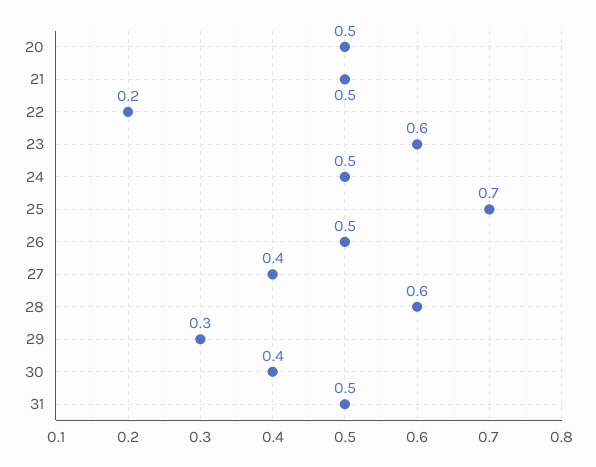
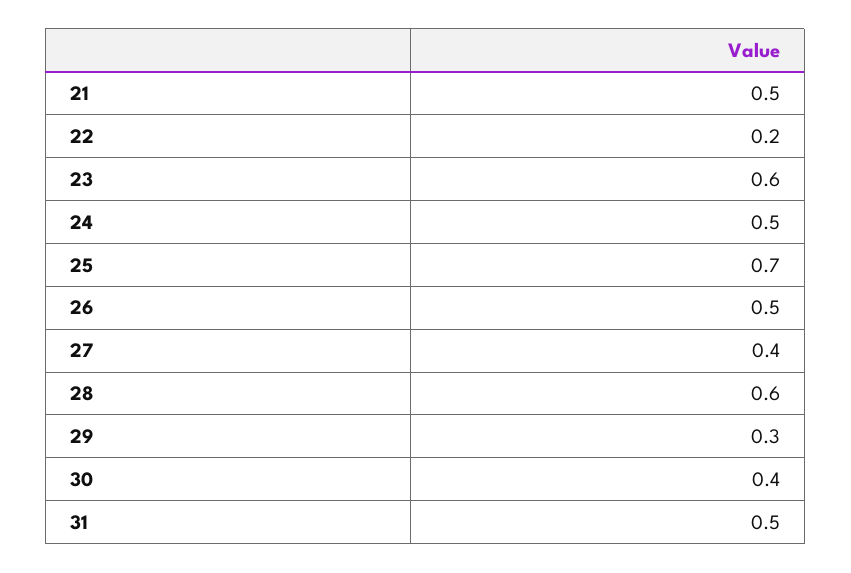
  {
-   "20": 0.5,
    "21": 0.5,
    "22": 0.2,
    "23": 0.6,
    "24": 0.5,
    "25": 0.7,
    "26": 0.5,
    "27": 0.4,
    "28": 0.6,
    "29": 0.3,
    "30": 0.4,
    "31": 0.5
  }

